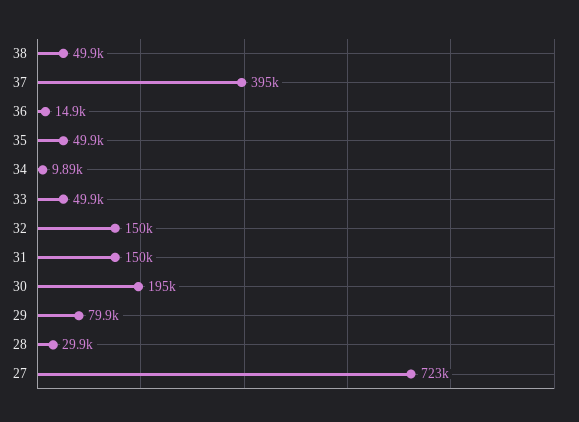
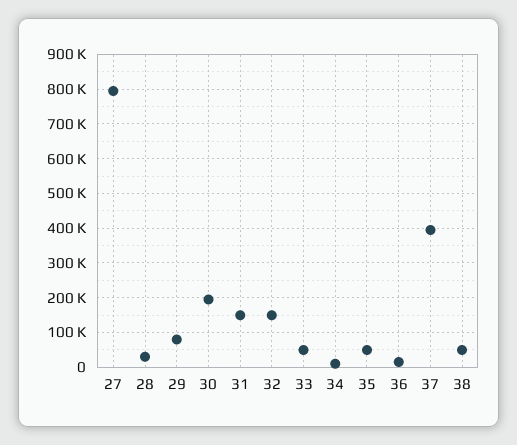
  {
    "38": 49900,
    "37": 395000,
    "36": 14900,
    "35": 49900,
    "34": 9890,
    "33": 49900,
    "32": 150000,
    "31": 150000,
    "30": 195000,
    "29": 79900,
    "28": 29900,
-   "27": 723000
+   "27": 800000
  }

